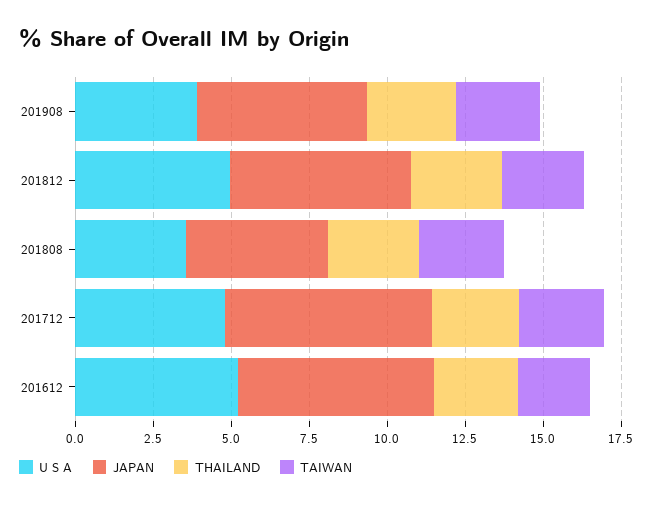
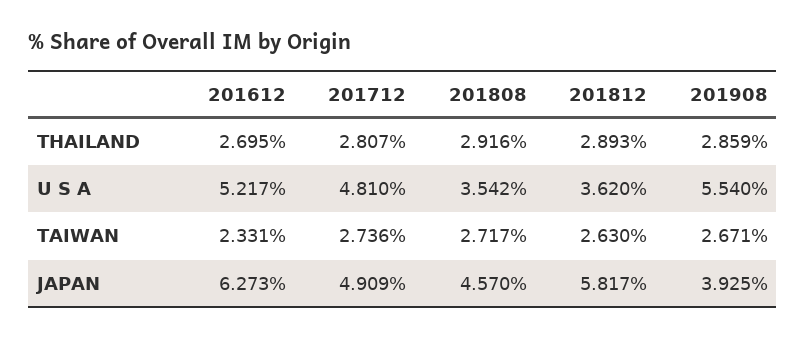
  {
    "U S A": {
-     "201908": 4,
+     "201908": 5.54,
-     "201812": 5,
+     "201812": 3.62,
      "201808": 3.542,
      "201712": 4.81,
      "201612": 5.217
    },
    "JAPAN": {
-     "201908": 5.5,
+     "201908": 3.925,
      "201812": 5.817,
      "201808": 4.57,
-     "201712": 6.5,
+     "201712": 4.909,
      "201612": 6.273
    },
    "THAILAND": {
      "201908": 2.859,
      "201812": 2.893,
      "201808": 2.916,
      "201712": 2.807,
      "201612": 2.695
    },
    "TAIWAN": {
      "201908": 2.671,
      "201812": 2.63,
      "201808": 2.717,
      "201712": 2.736,
      "201612": 2.331
    }
  }

